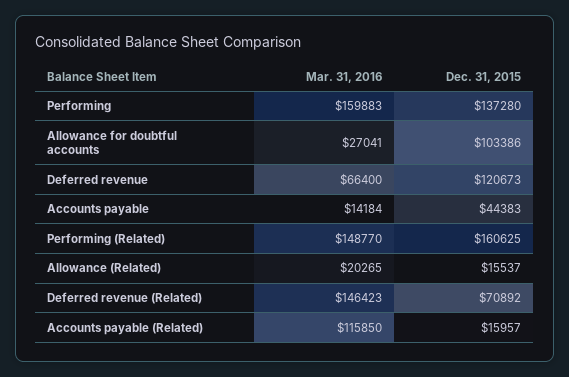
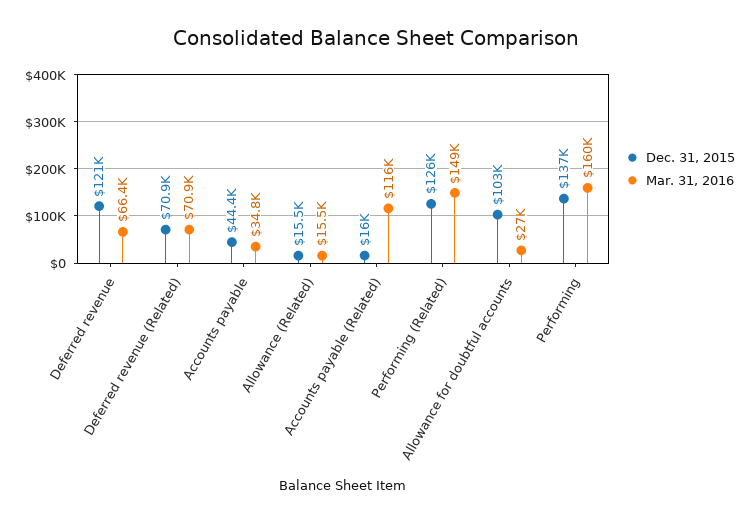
  {
    "Mar. 31, 2016": {
      "Performing": 159883,
      "Allowance for doubtful accounts": 27041,
      "Deferred revenue": 66400,
-     "Accounts payable": 14184,
+     "Accounts payable": 34800,
      "Performing (Related)": 148770,
-     "Allowance (Related)": 20265,
+     "Allowance (Related)": 15500,
-     "Deferred revenue (Related)": 146423,
+     "Deferred revenue (Related)": 70900,
      "Accounts payable (Related)": 115850
    },
    "Dec. 31, 2015": {
      "Performing": 137280,
      "Allowance for doubtful accounts": 103386,
      "Deferred revenue": 120673,
      "Accounts payable": 44383,
-     "Performing (Related)": 160625,
+     "Performing (Related)": 126000,
      "Allowance (Related)": 15537,
      "Deferred revenue (Related)": 70892,
      "Accounts payable (Related)": 15957
    }
  }

